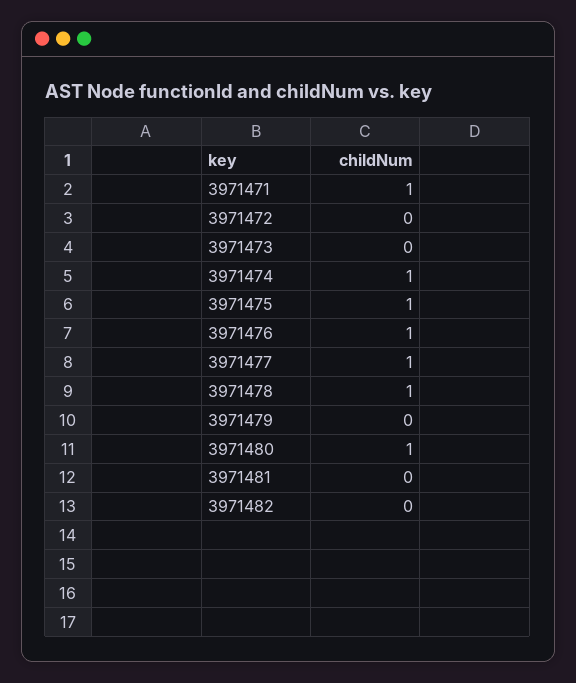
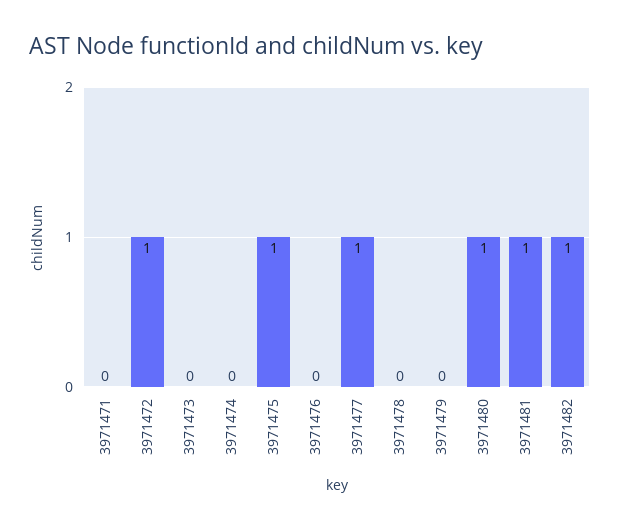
  {
-   "3971471": 1,
+   "3971471": 0,
-   "3971472": 0,
+   "3971472": 1,
    "3971473": 0,
-   "3971474": 1,
+   "3971474": 0,
    "3971475": 1,
-   "3971476": 1,
+   "3971476": 0,
    "3971477": 1,
-   "3971478": 1,
+   "3971478": 0,
    "3971479": 0,
    "3971480": 1,
-   "3971481": 0,
+   "3971481": 1,
-   "3971482": 0
+   "3971482": 1
  }

